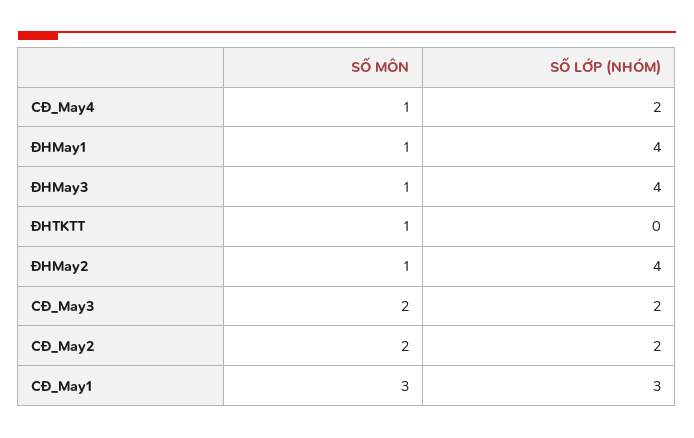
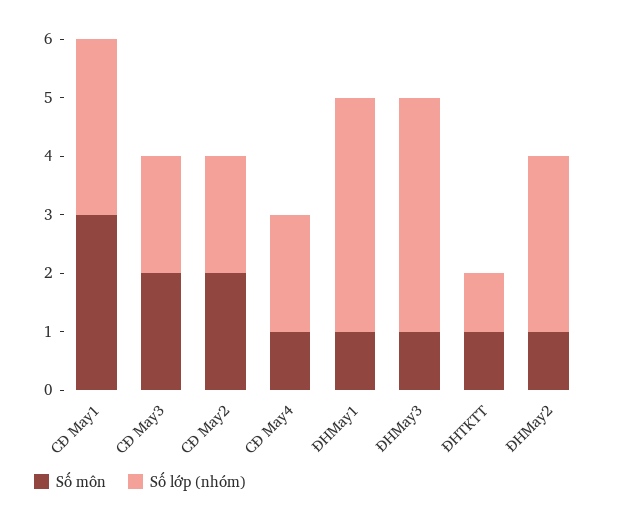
  {
    "SỐ MÔN": {
      "CĐ_May4": 1,
      "ĐHMay1": 1,
      "ĐHMay3": 1,
      "ĐHTKTT": 1,
      "ĐHMay2": 1,
      "CĐ_May3": 2,
      "CĐ_May2": 2,
      "CĐ_May1": 3
    },
    "SỐ LỚP (NHÓM)": {
      "CĐ_May4": 2,
      "ĐHMay1": 4,
      "ĐHMay3": 4,
-     "ĐHTKTT": 0,
+     "ĐHTKTT": 1,
-     "ĐHMay2": 4,
+     "ĐHMay2": 3,
      "CĐ_May3": 2,
      "CĐ_May2": 2,
      "CĐ_May1": 3
    }
  }

